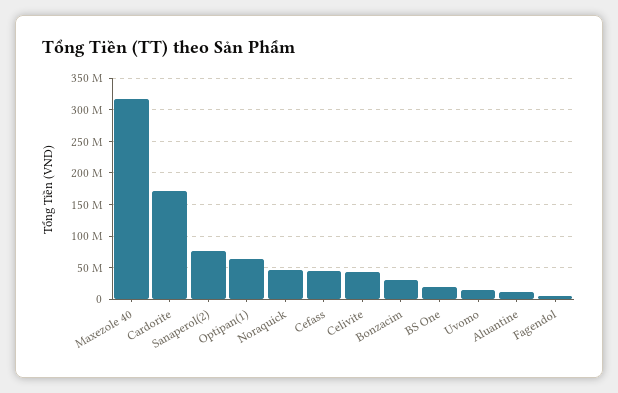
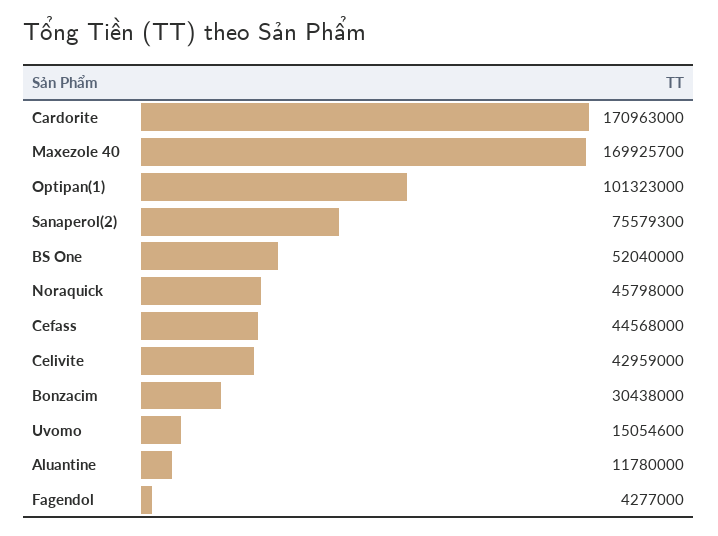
  {
-   "Maxezole 40": 320000000,
+   "Maxezole 40": 169925700,
    "Cardorite": 170963000,
    "Sanaperol(2)": 75579300,
-   "Optipan(1)": 60000000,
+   "Optipan(1)": 101323000,
    "Noraquick": 45798000,
    "Cefass": 44568000,
    "Celivite": 42959000,
    "Bonzacim": 30438000,
-   "BS One": 20000000,
+   "BS One": 52040000,
    "Uvomo": 15054600,
    "Aluantine": 11780000,
    "Fagendol": 4277000
  }

